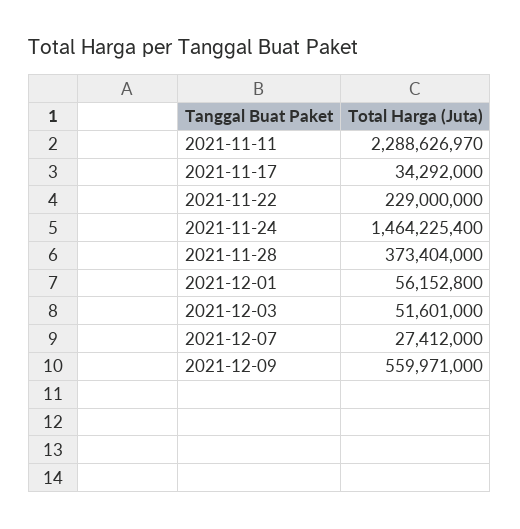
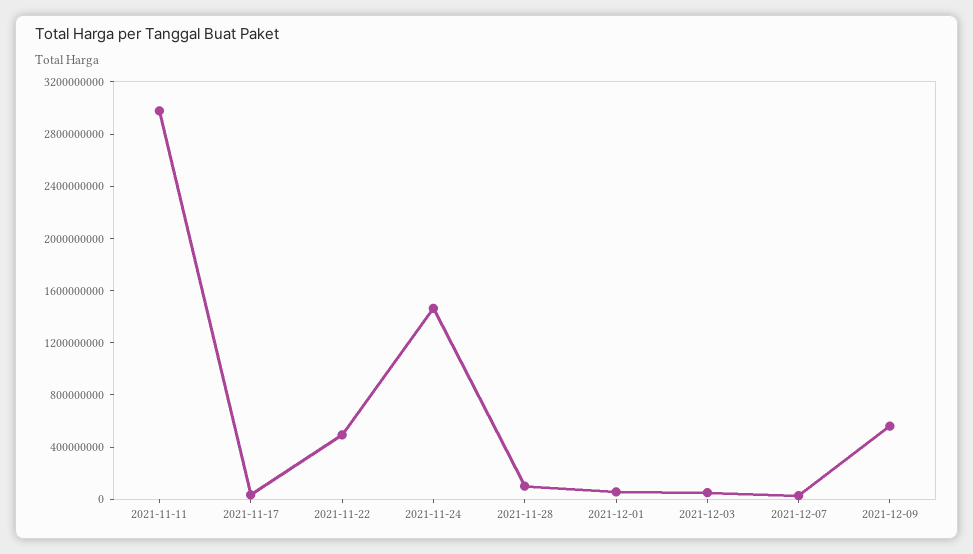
  {
-   "2021-11-11": 2288626970,
+   "2021-11-11": 3000000000,
    "2021-11-17": 34292000,
-   "2021-11-22": 229000000,
+   "2021-11-22": 500000000,
    "2021-11-24": 1464225400,
-   "2021-11-28": 373404000,
+   "2021-11-28": 100000000,
    "2021-12-01": 56152800,
    "2021-12-03": 51601000,
    "2021-12-07": 27412000,
    "2021-12-09": 559971000
  }

